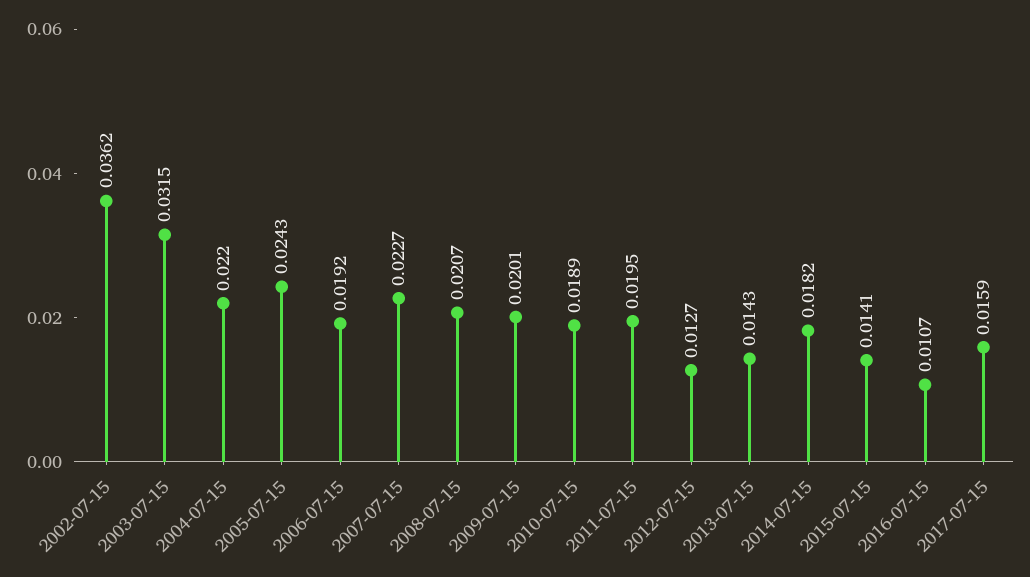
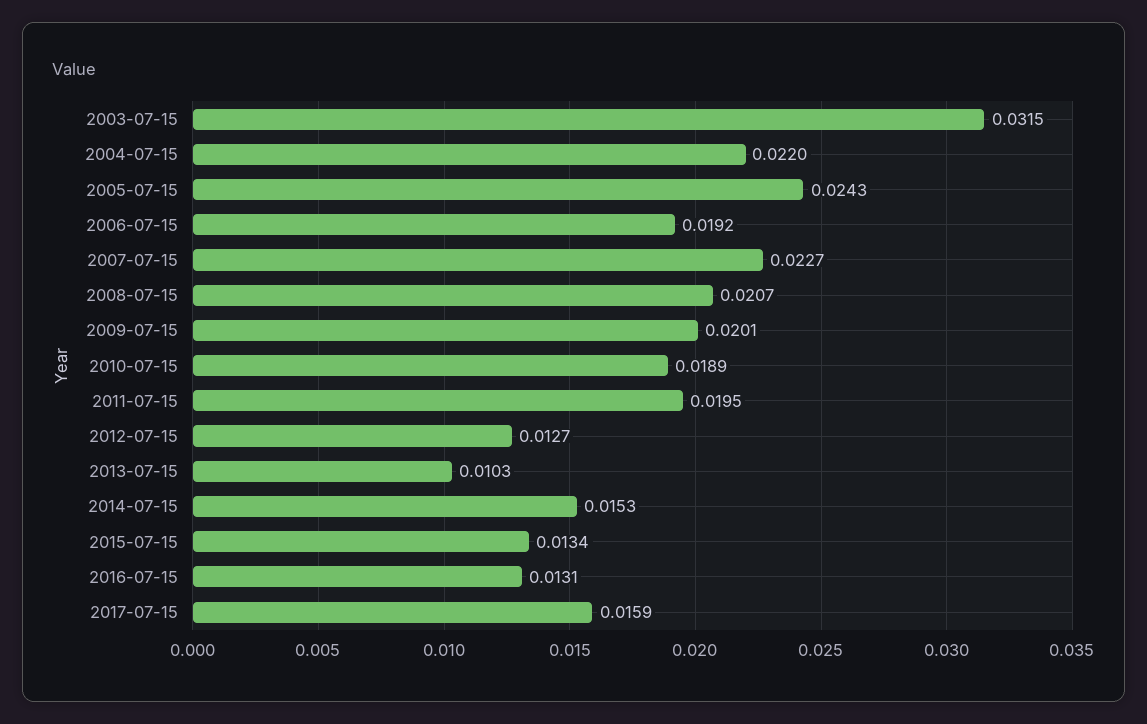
  {
-   "2002-07-15": 0.0362,
    "2003-07-15": 0.0315,
    "2004-07-15": 0.022,
    "2005-07-15": 0.0243,
    "2006-07-15": 0.0192,
    "2007-07-15": 0.0227,
    "2008-07-15": 0.0207,
    "2009-07-15": 0.0201,
    "2010-07-15": 0.0189,
    "2011-07-15": 0.0195,
    "2012-07-15": 0.0127,
-   "2013-07-15": 0.0143,
+   "2013-07-15": 0.0103,
-   "2014-07-15": 0.0182,
+   "2014-07-15": 0.0153,
-   "2015-07-15": 0.0141,
+   "2015-07-15": 0.0134,
-   "2016-07-15": 0.0107,
+   "2016-07-15": 0.0131,
    "2017-07-15": 0.0159
  }

